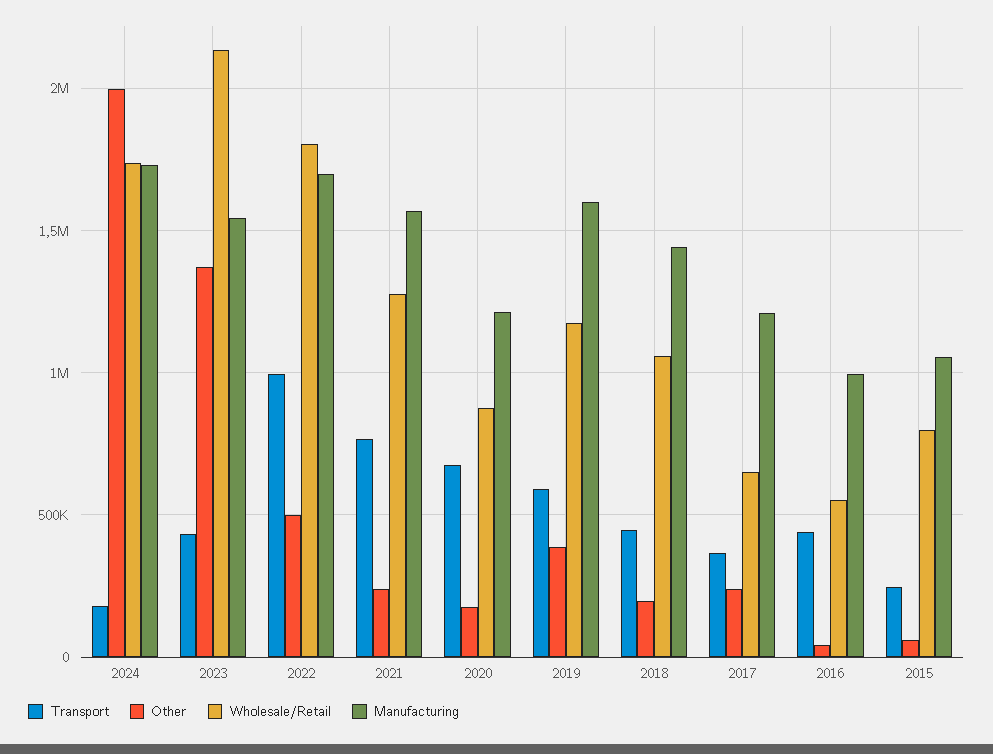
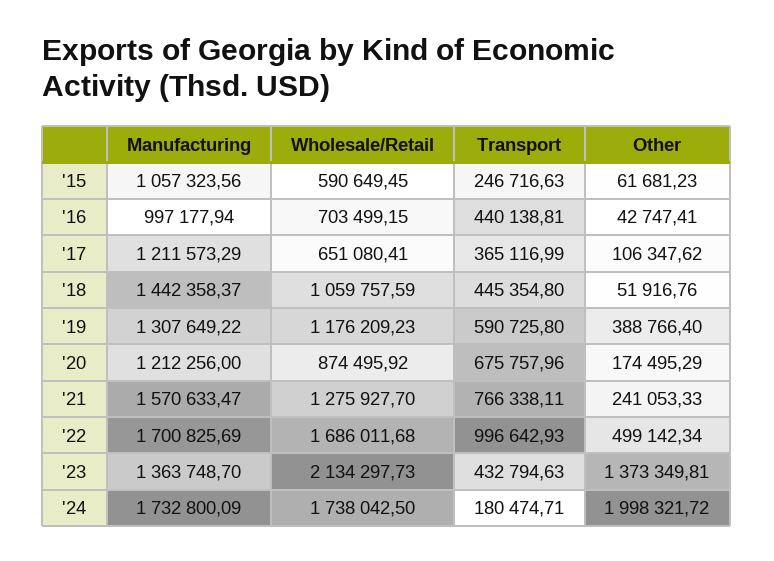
  {
    "Transport": {
      "2024": 180474.71,
      "2023": 432794.63,
      "2022": 996642.93,
      "2021": 766338.11,
      "2020": 675757.96,
      "2019": 590725.8,
      "2018": 445354.8,
      "2017": 365116.99,
      "2016": 440138.81,
      "2015": 246716.63
    },
    "Other": {
      "2024": 1998321.72,
      "2023": 1373349.81,
      "2022": 499142.34,
      "2021": 241053.33,
      "2020": 174495.29,
      "2019": 388766.4,
-     "2018": 200000,
+     "2018": 51916.76,
-     "2017": 250000,
+     "2017": 106347.62,
      "2016": 42747.41,
      "2015": 61681.23
    },
    "Wholesale/Retail": {
      "2024": 1738042.5,
      "2023": 2134297.73,
-     "2022": 1800000,
+     "2022": 1686011.68,
      "2021": 1275927.7,
      "2020": 874495.92,
      "2019": 1176209.23,
      "2018": 1059757.59,
      "2017": 651080.41,
-     "2016": 550000,
+     "2016": 703499.15,
-     "2015": 800000
+     "2015": 590649.45
    },
    "Manufacturing": {
      "2024": 1732800.09,
-     "2023": 1550000,
+     "2023": 1363748.7,
      "2022": 1700825.69,
      "2021": 1570633.47,
      "2020": 1212256,
-     "2019": 1600000,
+     "2019": 1307649.22,
      "2018": 1442358.37,
      "2017": 1211573.29,
      "2016": 997177.94,
      "2015": 1057323.56
    }
  }

